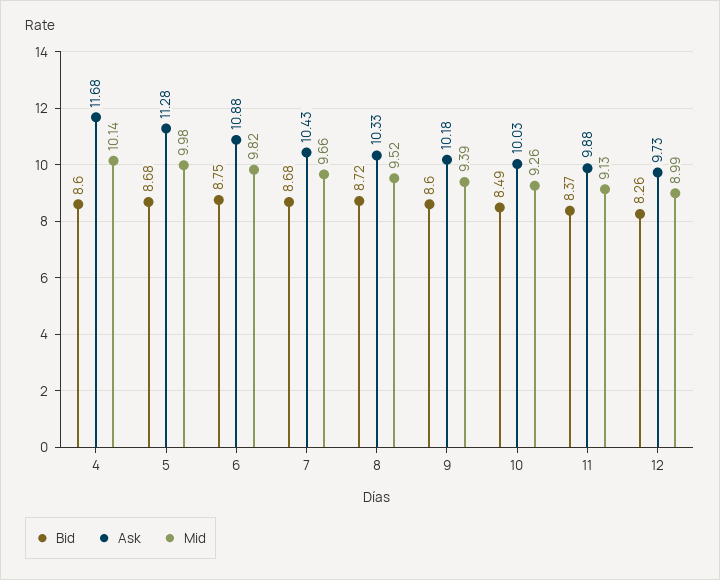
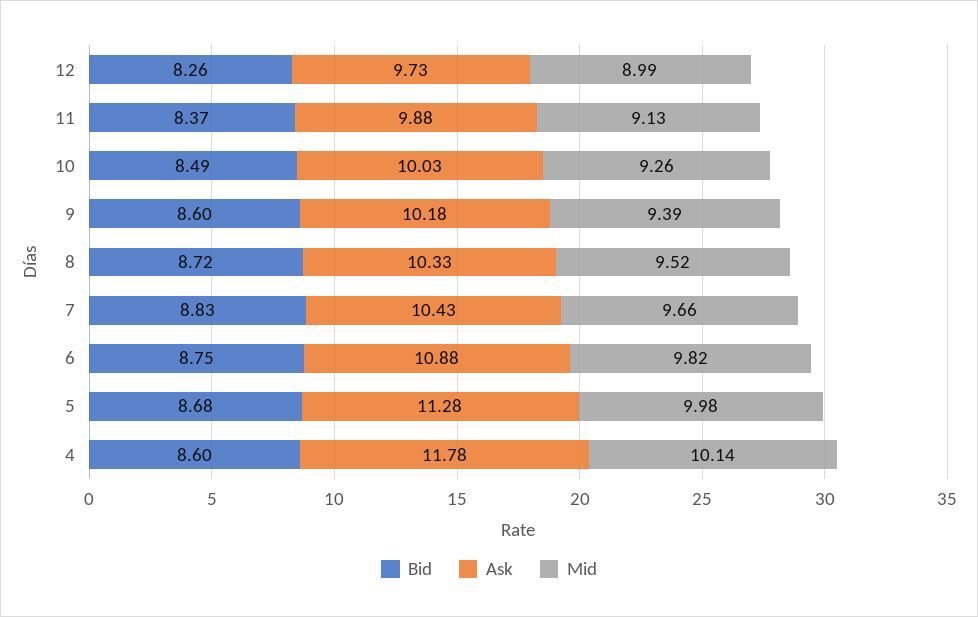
  {
    "Bid": {
      "4": 8.6,
      "5": 8.68,
      "6": 8.75,
-     "7": 8.68,
+     "7": 8.83,
      "8": 8.72,
      "9": 8.6,
      "10": 8.49,
      "11": 8.37,
      "12": 8.26
    },
    "Ask": {
-     "4": 11.68,
+     "4": 11.78,
      "5": 11.28,
      "6": 10.88,
      "7": 10.43,
      "8": 10.33,
      "9": 10.18,
      "10": 10.03,
      "11": 9.88,
      "12": 9.73
    },
    "Mid": {
      "4": 10.14,
      "5": 9.98,
      "6": 9.82,
      "7": 9.66,
      "8": 9.52,
      "9": 9.39,
      "10": 9.26,
      "11": 9.13,
      "12": 8.99
    }
  }

